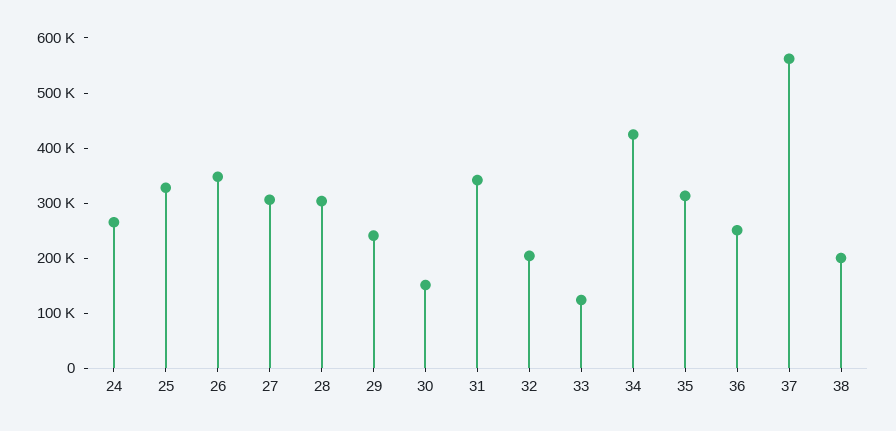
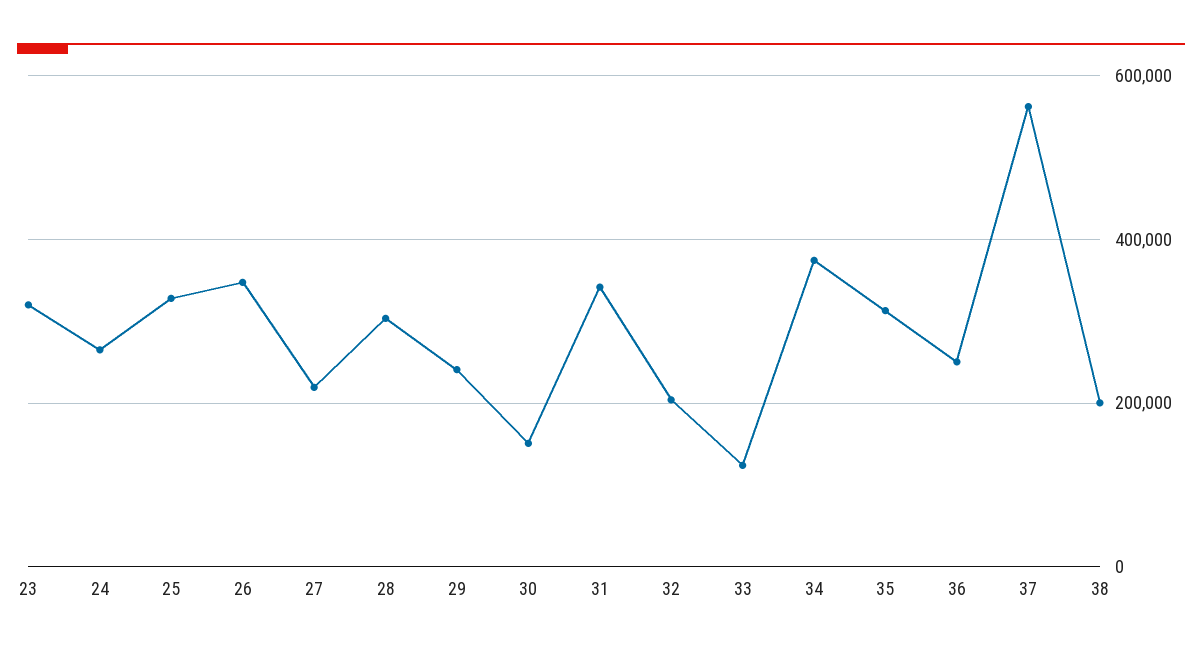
  {
    "24": 260000,
    "25": 320000,
    "26": 340000,
-   "27": 300000,
+   "27": 220000,
    "28": 300000,
    "29": 240000,
    "30": 160000,
    "31": 340000,
    "32": 200000,
    "33": 120000,
-   "34": 420000,
+   "34": 380000,
    "35": 320000,
    "36": 260000,
    "37": 560000,
-   "38": 200000
+   "38": 200000,
+   "23": 320000
  }

